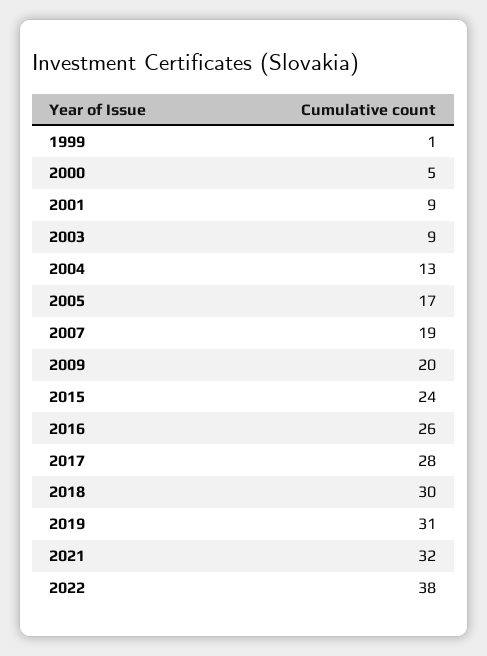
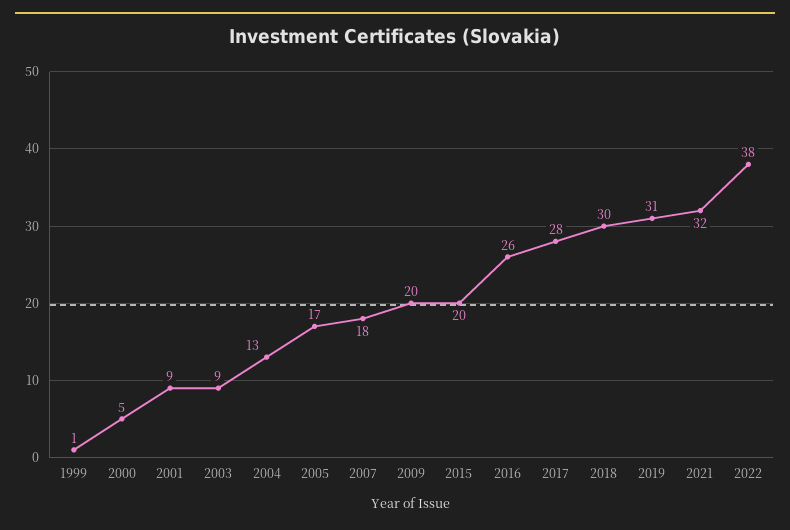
  {
    "1999": 1,
    "2000": 5,
    "2001": 9,
    "2003": 9,
    "2004": 13,
    "2005": 17,
-   "2007": 19,
+   "2007": 18,
    "2009": 20,
-   "2015": 24,
+   "2015": 20,
    "2016": 26,
    "2017": 28,
    "2018": 30,
    "2019": 31,
    "2021": 32,
    "2022": 38
  }

